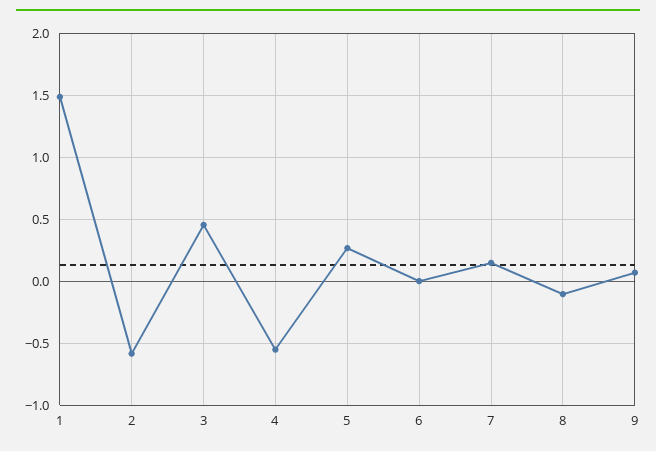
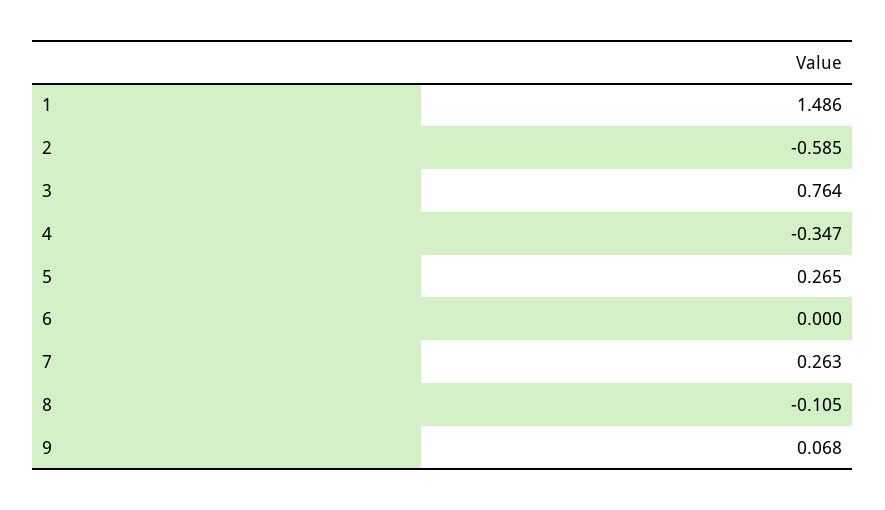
  {
    "1": 1.486,
    "2": -0.585,
-   "3": 0.45,
+   "3": 0.764,
-   "4": -0.55,
+   "4": -0.347,
    "5": 0.265,
    "6": 0,
-   "7": 0.15,
+   "7": 0.263,
    "8": -0.105,
    "9": 0.068
  }

